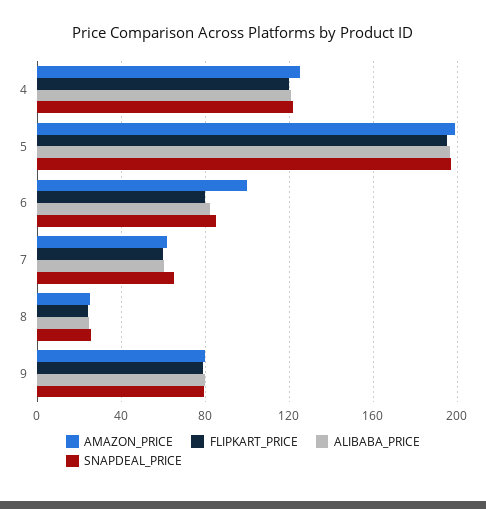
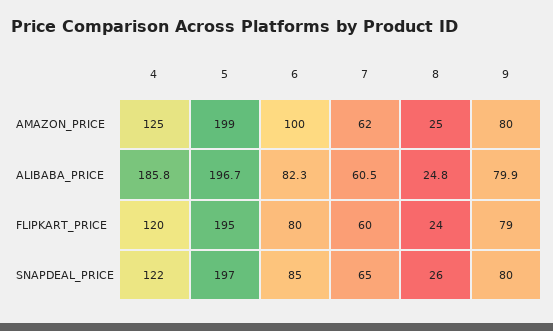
  {
    "AMAZON_PRICE": {
      "4": 125,
      "5": 199,
      "6": 100,
      "7": 62,
      "8": 25,
      "9": 80
    },
    "FLIPKART_PRICE": {
      "4": 120,
      "5": 195,
      "6": 80,
      "7": 60,
      "8": 24,
      "9": 79
    },
    "ALIBABA_PRICE": {
-     "4": 120,
+     "4": 185.8,
      "5": 196.7,
      "6": 82.3,
      "7": 60.5,
      "8": 24.8,
      "9": 79.9
    },
    "SNAPDEAL_PRICE": {
      "4": 122,
      "5": 197,
      "6": 85,
      "7": 65,
      "8": 26,
      "9": 80
    }
  }

